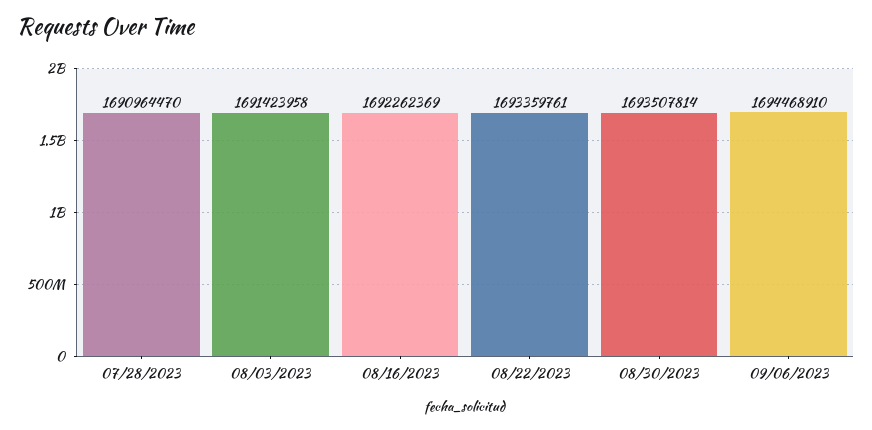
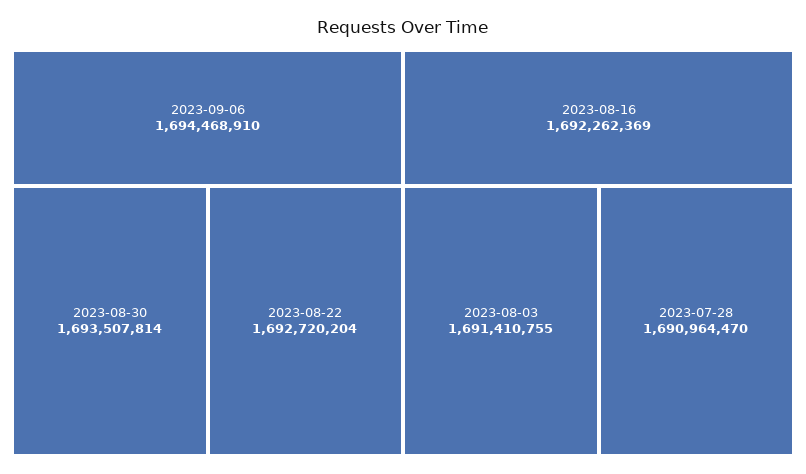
  {
    "07/28/2023": 1690964470,
-   "08/03/2023": 1691423958,
+   "08/03/2023": 1691410755,
    "08/16/2023": 1692262369,
-   "08/22/2023": 1693359761,
+   "08/22/2023": 1692720204,
    "08/30/2023": 1693507814,
    "09/06/2023": 1694468910
  }

